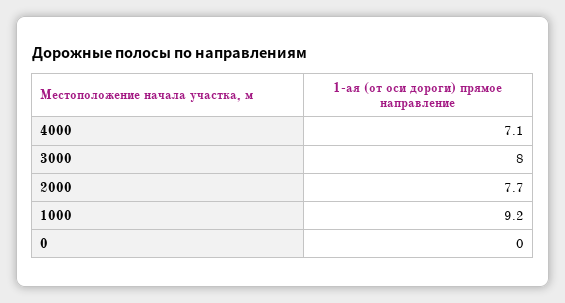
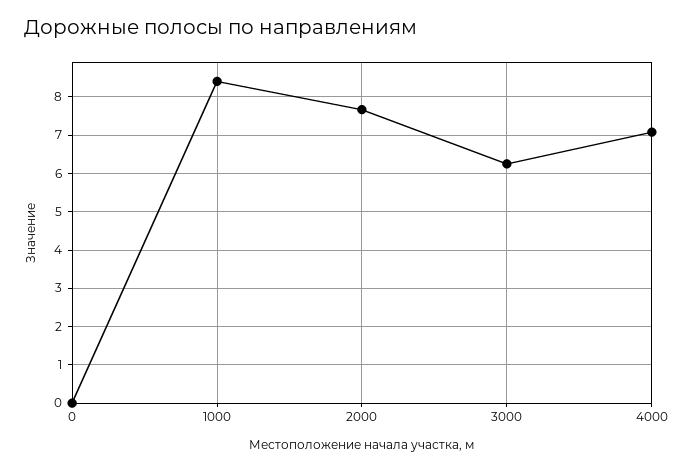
  {
    "4000": 7.1,
-   "3000": 8,
+   "3000": 6.2,
    "2000": 7.7,
-   "1000": 9.2,
+   "1000": 8.4,
    "0": 0
  }

